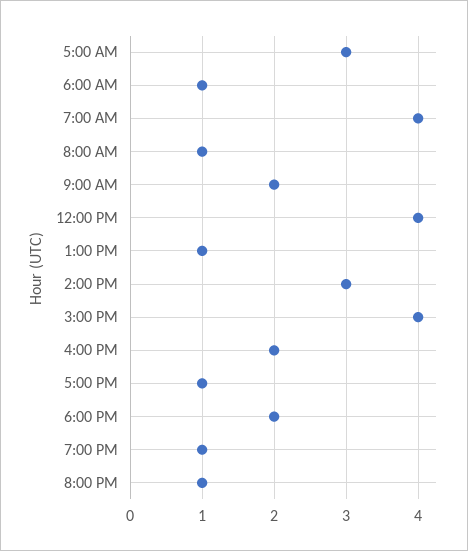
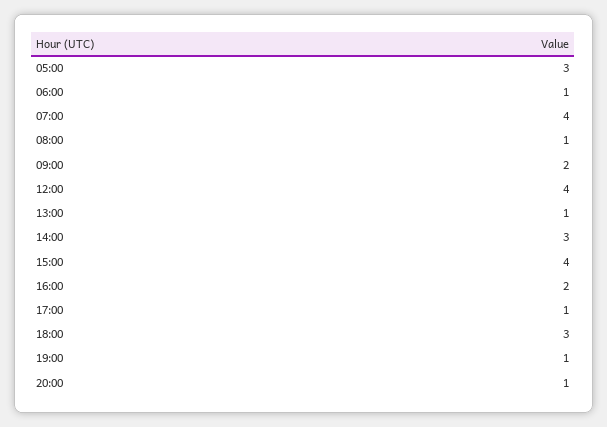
  {
    "5:00 AM": 3,
    "6:00 AM": 1,
    "7:00 AM": 4,
    "8:00 AM": 1,
    "9:00 AM": 2,
    "12:00 PM": 4,
    "1:00 PM": 1,
    "2:00 PM": 3,
    "3:00 PM": 4,
    "4:00 PM": 2,
    "5:00 PM": 1,
-   "6:00 PM": 2,
+   "6:00 PM": 3,
    "7:00 PM": 1,
    "8:00 PM": 1
  }

